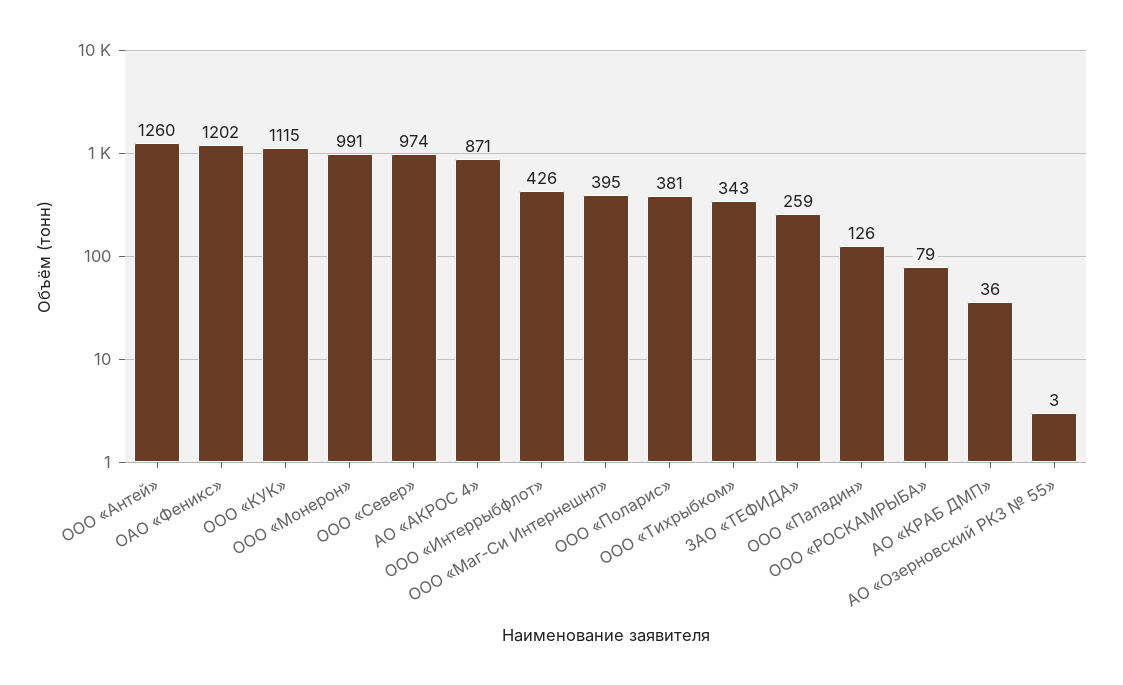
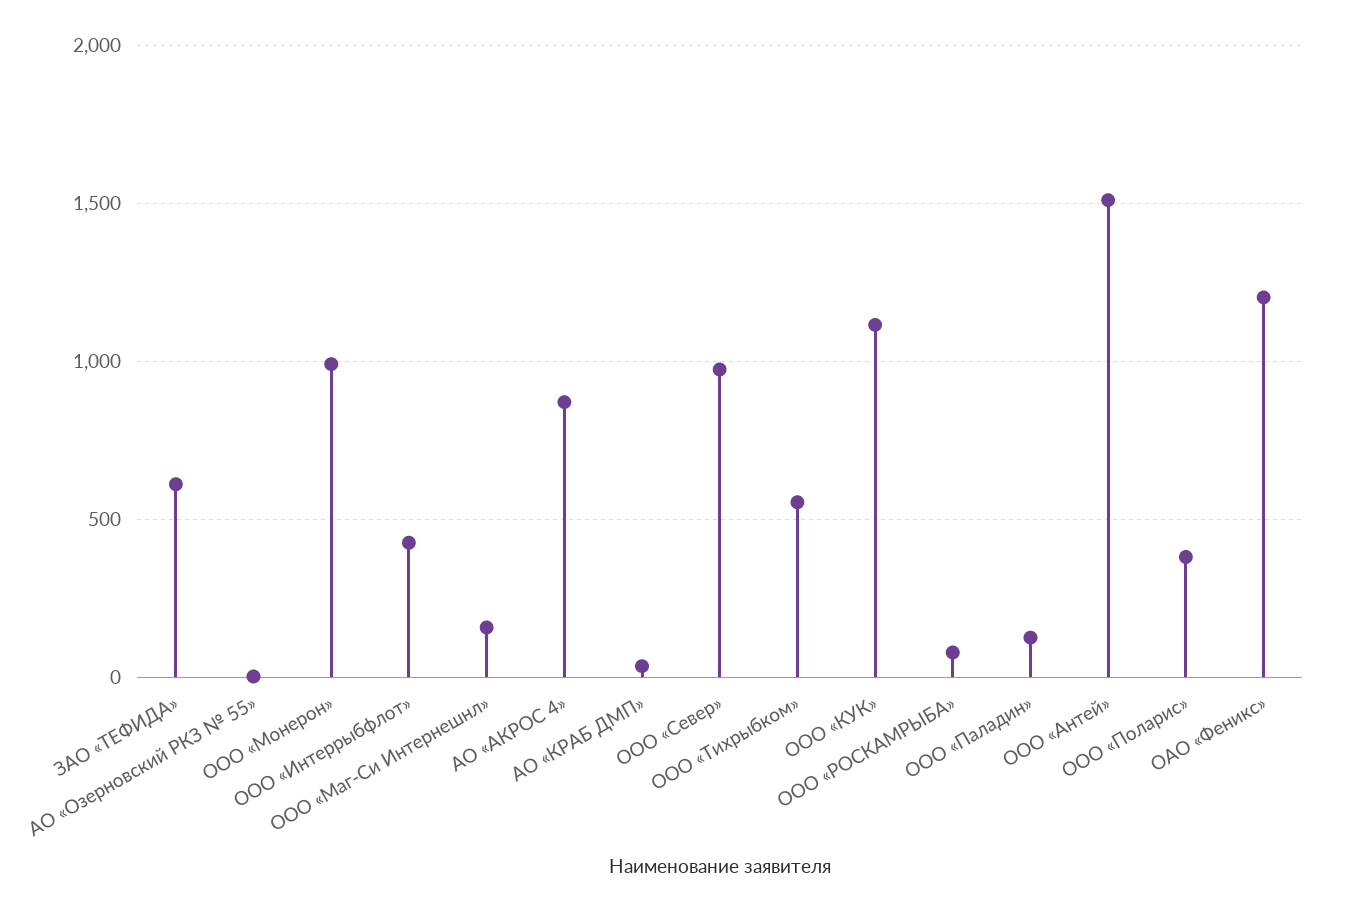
  {
-   "ООО «Антей»": 1260,
+   "ООО «Антей»": 1500,
    "ОАО «Феникс»": 1202,
    "ООО «КУК»": 1115,
    "ООО «Монерон»": 991,
    "ООО «Север»": 974,
    "АО «АКРОС 4»": 871,
    "ООО «Интеррыбфлот»": 426,
-   "ООО «Маг-Си Интернешнл»": 395,
+   "ООО «Маг-Си Интернешнл»": 150,
    "ООО «Поларис»": 381,
-   "ООО «Тихрыбком»": 343,
+   "ООО «Тихрыбком»": 550,
-   "ЗАО «ТЕФИДА»": 259,
+   "ЗАО «ТЕФИДА»": 600,
    "ООО «Паладин»": 126,
    "ООО «РОСКАМРЫБА»": 79,
    "АО «КРАБ ДМП»": 36,
    "АО «Озерновский РКЗ № 55»": 3
  }

